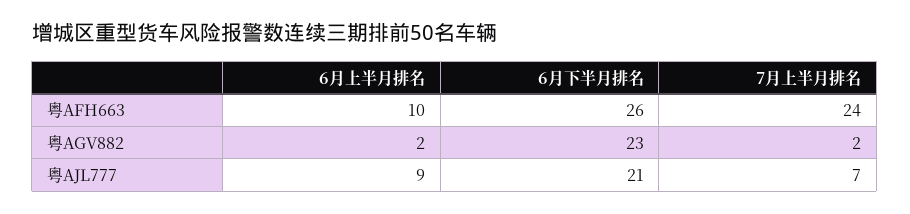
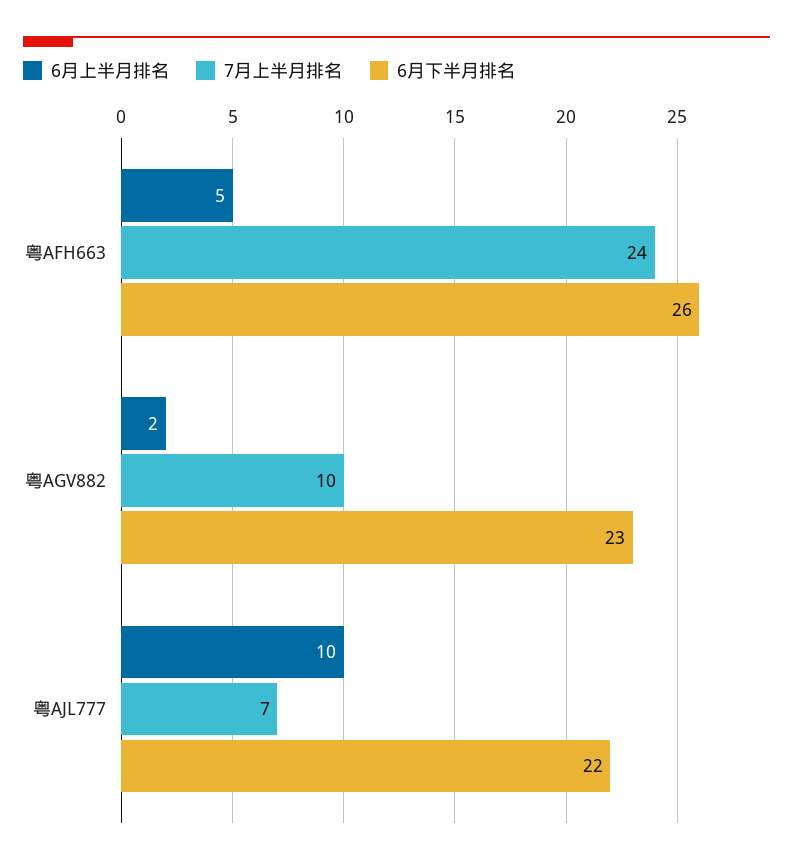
  {
    "6月上半月排名": {
-     "粤AFH663": 10,
+     "粤AFH663": 5,
      "粤AGV882": 2,
-     "粤AJL777": 9
+     "粤AJL777": 10
    },
    "6月下半月排名": {
      "粤AFH663": 26,
      "粤AGV882": 23,
-     "粤AJL777": 21
+     "粤AJL777": 22
    },
    "7月上半月排名": {
      "粤AFH663": 24,
-     "粤AGV882": 2,
+     "粤AGV882": 10,
      "粤AJL777": 7
    }
  }

